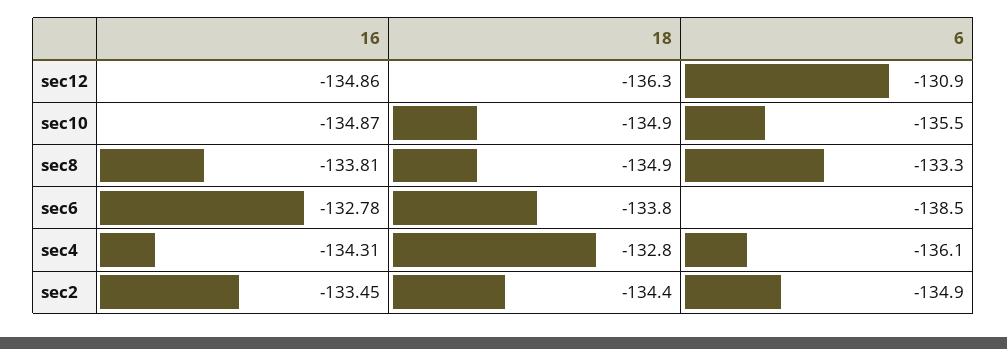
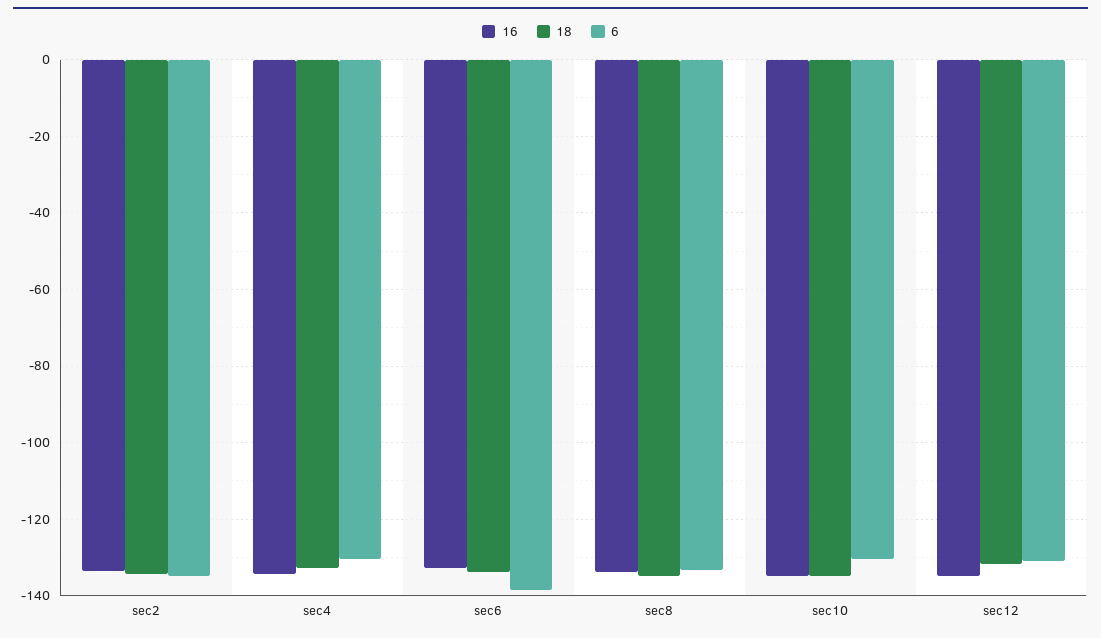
  {
    "16": {
      "sec12": -134.86,
      "sec10": -134.87,
      "sec8": -133.81,
      "sec6": -132.78,
      "sec4": -134.31,
      "sec2": -133.45
    },
    "18": {
-     "sec12": -136.3,
+     "sec12": -132,
      "sec10": -134.9,
      "sec8": -134.9,
      "sec6": -133.8,
      "sec4": -132.8,
      "sec2": -134.4
    },
    "6": {
      "sec12": -130.9,
-     "sec10": -135.5,
+     "sec10": -130,
      "sec8": -133.3,
      "sec6": -138.5,
-     "sec4": -136.1,
+     "sec4": -130,
      "sec2": -134.9
    }
  }

